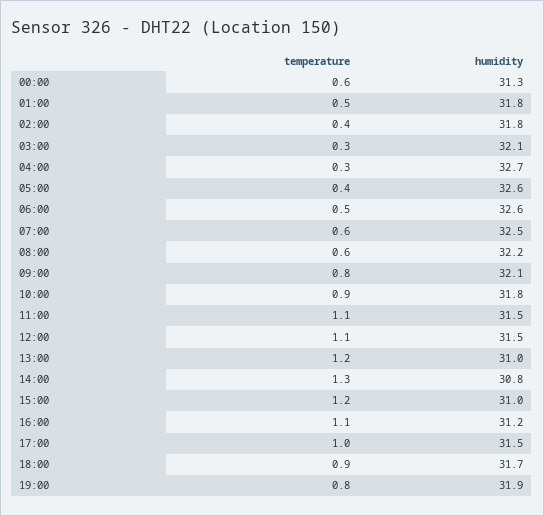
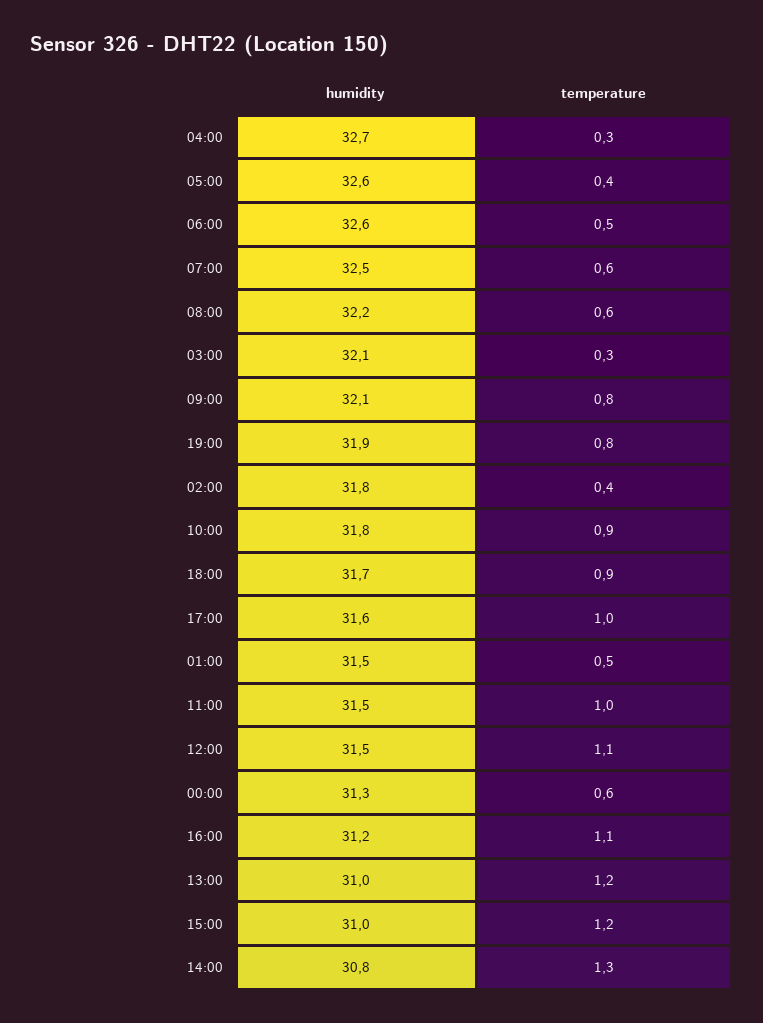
  {
    "temperature": {
      "00:00": 0.6,
      "01:00": 0.5,
      "02:00": 0.4,
      "03:00": 0.3,
      "04:00": 0.3,
      "05:00": 0.4,
      "06:00": 0.5,
      "07:00": 0.6,
      "08:00": 0.6,
      "09:00": 0.8,
      "10:00": 0.9,
-     "11:00": 1.1,
+     "11:00": 1,
      "12:00": 1.1,
      "13:00": 1.2,
      "14:00": 1.3,
      "15:00": 1.2,
      "16:00": 1.1,
      "17:00": 1,
      "18:00": 0.9,
      "19:00": 0.8
    },
    "humidity": {
      "00:00": 31.3,
-     "01:00": 31.8,
+     "01:00": 31.5,
      "02:00": 31.8,
      "03:00": 32.1,
      "04:00": 32.7,
      "05:00": 32.6,
      "06:00": 32.6,
      "07:00": 32.5,
      "08:00": 32.2,
      "09:00": 32.1,
      "10:00": 31.8,
      "11:00": 31.5,
      "12:00": 31.5,
      "13:00": 31,
      "14:00": 30.8,
      "15:00": 31,
      "16:00": 31.2,
-     "17:00": 31.5,
+     "17:00": 31.6,
      "18:00": 31.7,
      "19:00": 31.9
    }
  }

